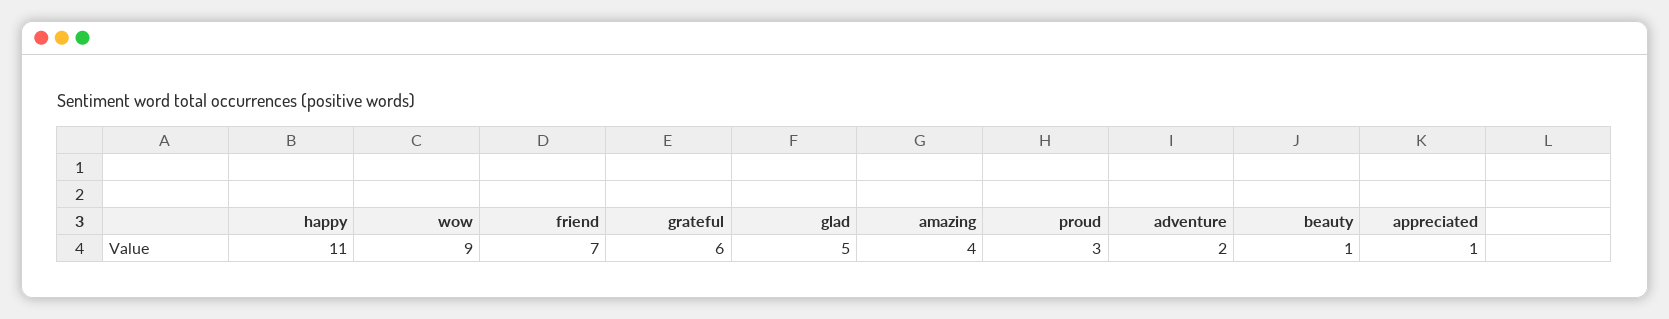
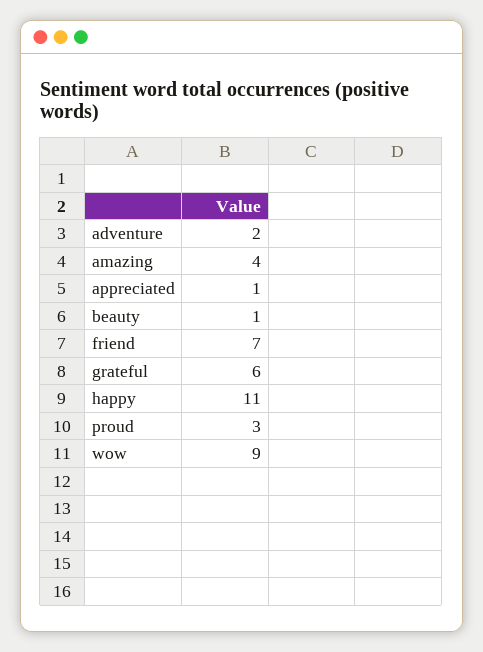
  {
    "happy": 11,
    "wow": 9,
    "friend": 7,
    "grateful": 6,
-   "glad": 5,
    "amazing": 4,
    "proud": 3,
    "adventure": 2,
    "beauty": 1,
    "appreciated": 1
  }

